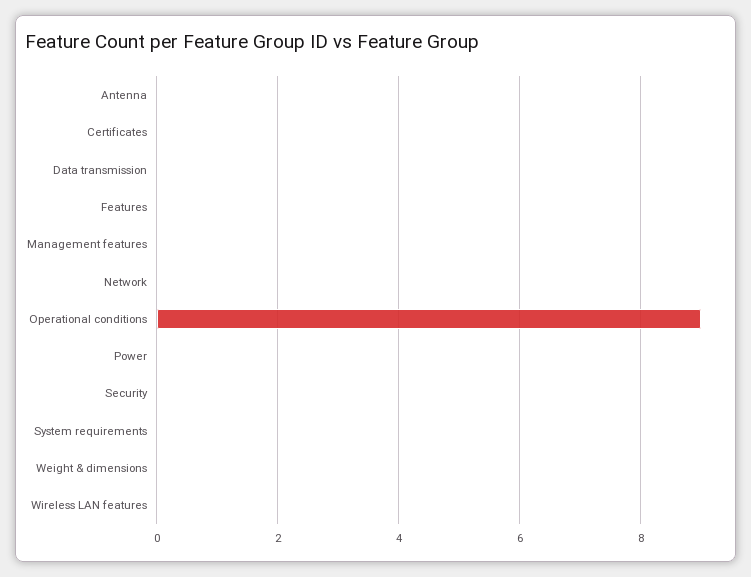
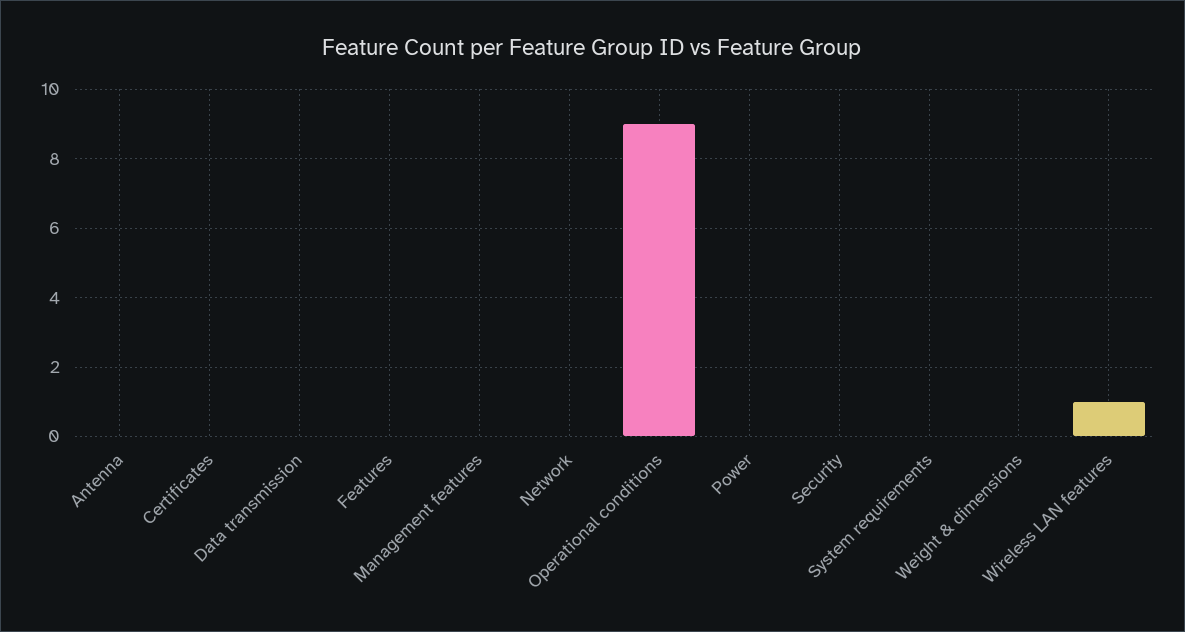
  {
    "Antenna": 0,
    "Certificates": 0,
    "Data transmission": 0,
    "Features": 0,
    "Management features": 0,
    "Network": 0,
    "Operational conditions": 9,
    "Power": 0,
    "Security": 0,
    "System requirements": 0,
    "Weight & dimensions": 0,
-   "Wireless LAN features": 0
+   "Wireless LAN features": 1
  }

